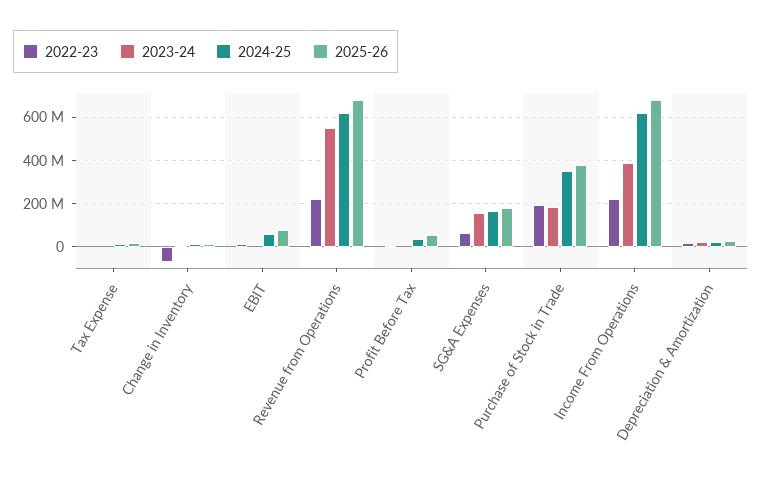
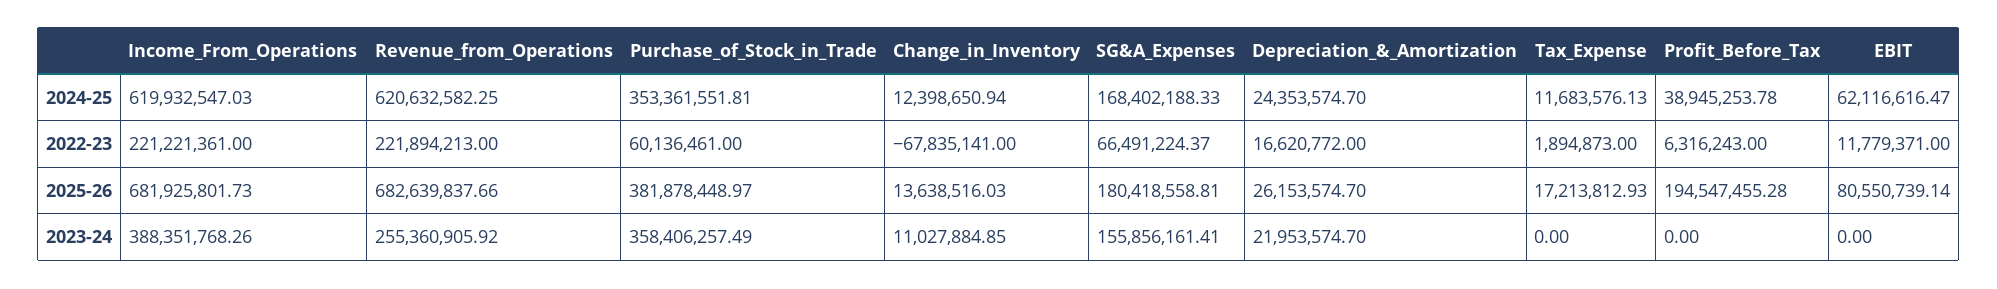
  {
    "2022-23": {
      "Tax Expense": 1894873,
      "Change in Inventory": -67835141,
      "EBIT": 11779371,
      "Revenue from Operations": 221894213,
      "Profit Before Tax": 6316243,
      "SG&A Expenses": 66491224.37,
-     "Purchase of Stock in Trade": 200000000,
+     "Purchase of Stock in Trade": 60136461,
      "Income From Operations": 221221361,
      "Depreciation & Amortization": 16620772
    },
    "2023-24": {
      "Tax Expense": 0,
      "Change in Inventory": 11027884.85,
      "EBIT": 0,
-     "Revenue from Operations": 550000000,
+     "Revenue from Operations": 255360905.92,
      "Profit Before Tax": 0,
      "SG&A Expenses": 155856161.41,
-     "Purchase of Stock in Trade": 200000000,
+     "Purchase of Stock in Trade": 358406257.49,
      "Income From Operations": 388351768.26,
      "Depreciation & Amortization": 21953574.7
    },
    "2024-25": {
      "Tax Expense": 11683576.13,
      "Change in Inventory": 12398650.94,
      "EBIT": 62116616.47,
      "Revenue from Operations": 620632582.25,
      "Profit Before Tax": 38945253.78,
      "SG&A Expenses": 168402188.33,
      "Purchase of Stock in Trade": 353361551.81,
      "Income From Operations": 619932547.03,
      "Depreciation & Amortization": 24353574.7
    },
    "2025-26": {
      "Tax Expense": 17213812.93,
      "Change in Inventory": 13638516.03,
      "EBIT": 80550739.14,
      "Revenue from Operations": 682639837.66,
-     "Profit Before Tax": 50000000,
+     "Profit Before Tax": 194547455.28,
      "SG&A Expenses": 180418558.81,
      "Purchase of Stock in Trade": 381878448.97,
      "Income From Operations": 681925801.73,
      "Depreciation & Amortization": 26153574.7
    }
  }

